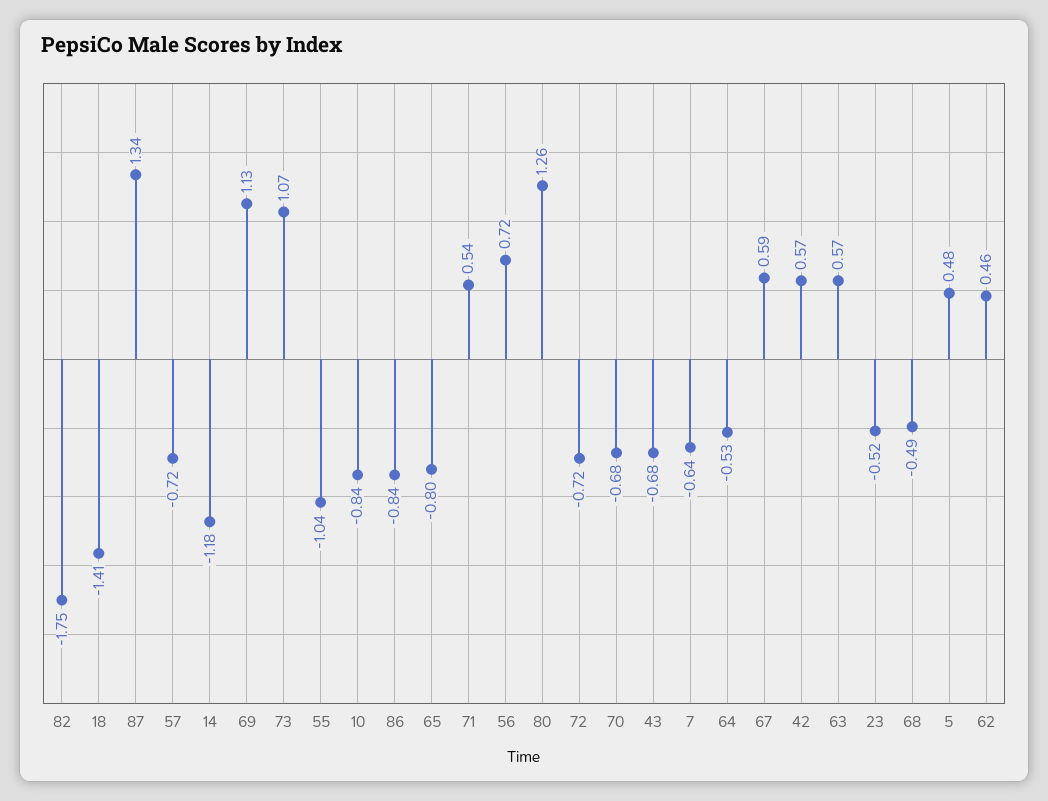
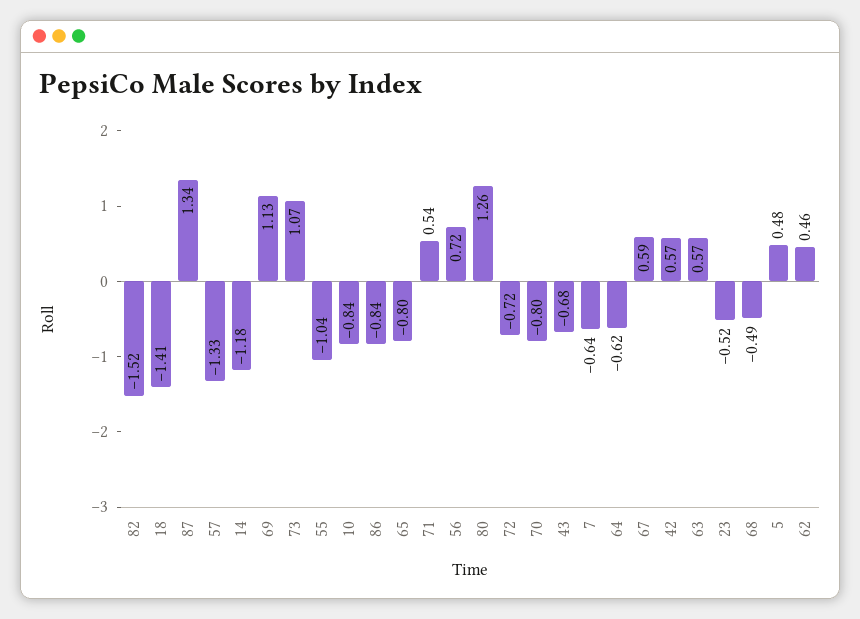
  {
-   "82": -1.75,
+   "82": -1.52,
    "18": -1.41,
    "87": 1.34,
-   "57": -0.72,
+   "57": -1.33,
    "14": -1.18,
    "69": 1.13,
    "73": 1.07,
    "55": -1.04,
    "10": -0.84,
    "86": -0.84,
    "65": -0.8,
    "71": 0.54,
    "56": 0.72,
    "80": 1.26,
    "72": -0.72,
-   "70": -0.68,
+   "70": -0.8,
    "43": -0.68,
    "7": -0.64,
-   "64": -0.53,
+   "64": -0.62,
    "67": 0.59,
    "42": 0.57,
    "63": 0.57,
    "23": -0.52,
    "68": -0.49,
    "5": 0.48,
    "62": 0.46
  }

